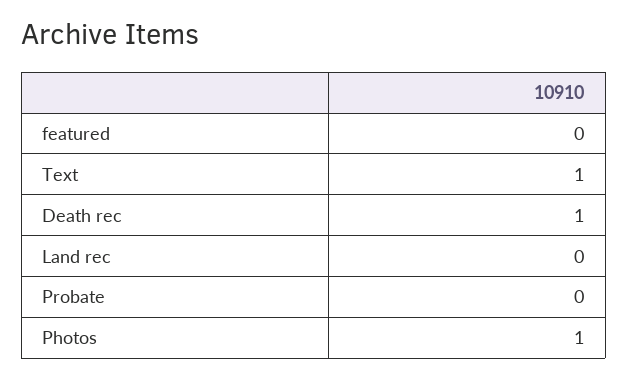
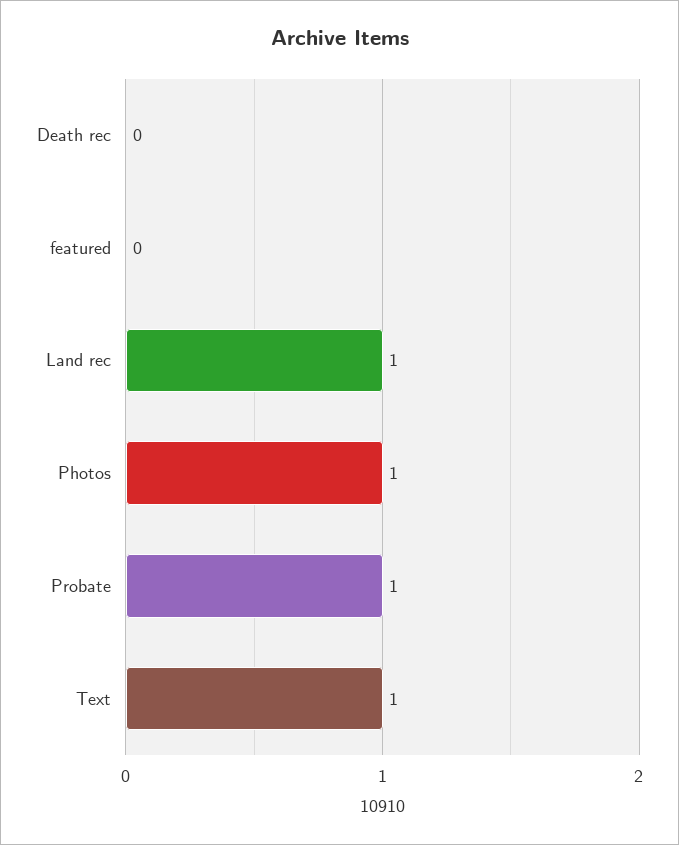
  {
    "featured": 0,
    "Text": 1,
-   "Death rec": 1,
+   "Death rec": 0,
-   "Land rec": 0,
+   "Land rec": 1,
-   "Probate": 0,
+   "Probate": 1,
    "Photos": 1
  }

